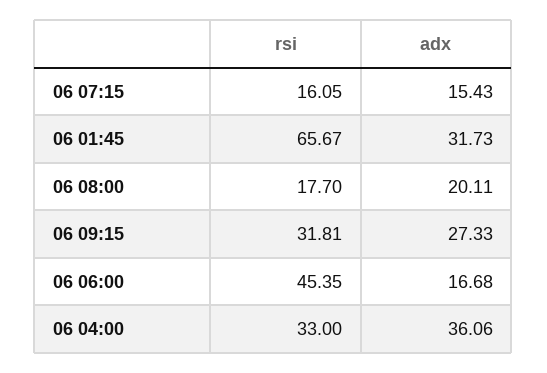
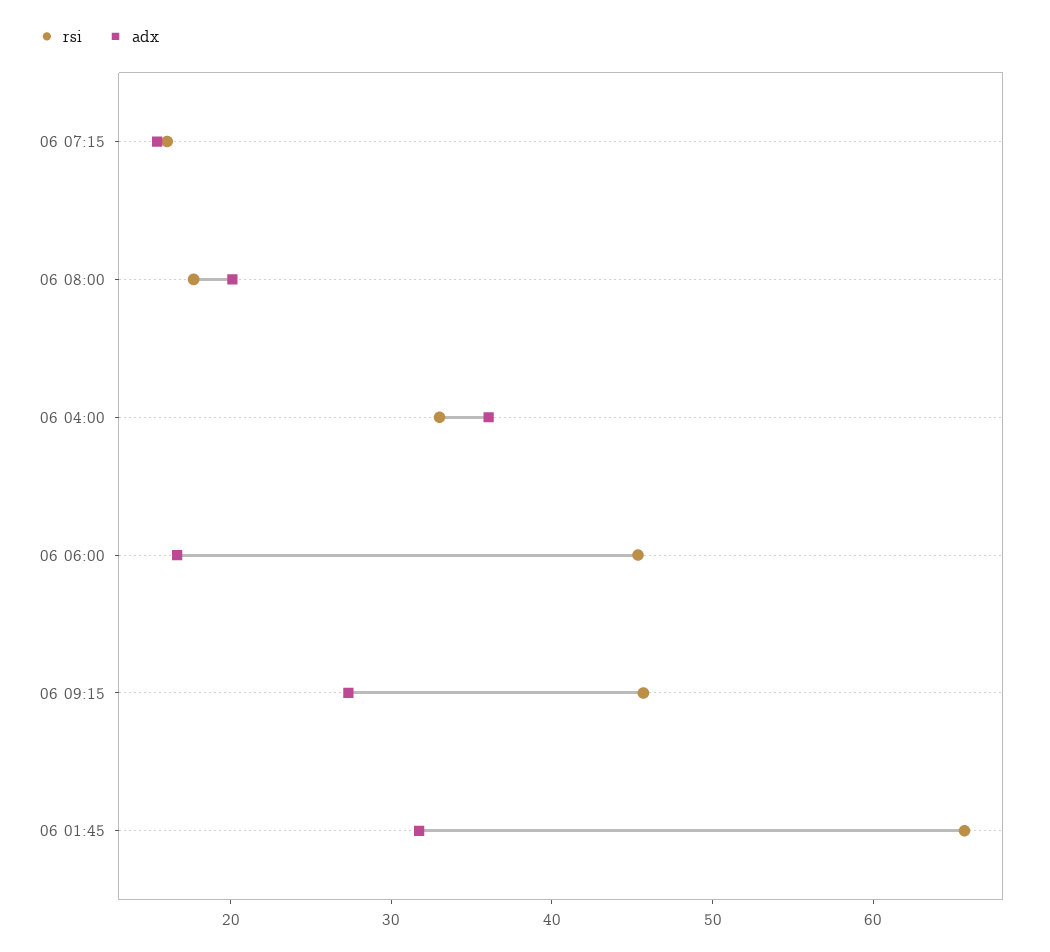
  {
    "rsi": {
      "06 07:15": 16.05,
      "06 01:45": 65.67,
      "06 08:00": 17.7,
-     "06 09:15": 31.81,
+     "06 09:15": 46,
      "06 06:00": 45.35,
      "06 04:00": 33
    },
    "adx": {
      "06 07:15": 15.43,
      "06 01:45": 31.73,
      "06 08:00": 20.11,
      "06 09:15": 27.33,
      "06 06:00": 16.68,
      "06 04:00": 36.06
    }
  }

